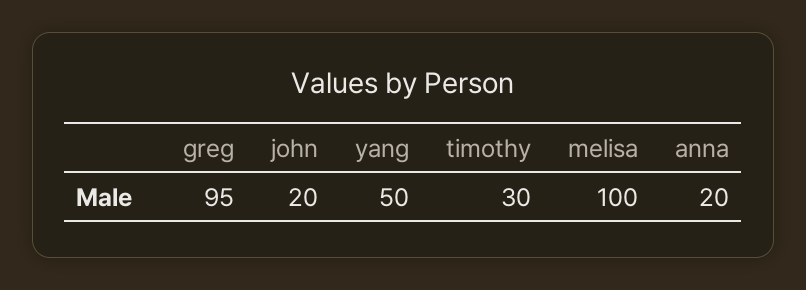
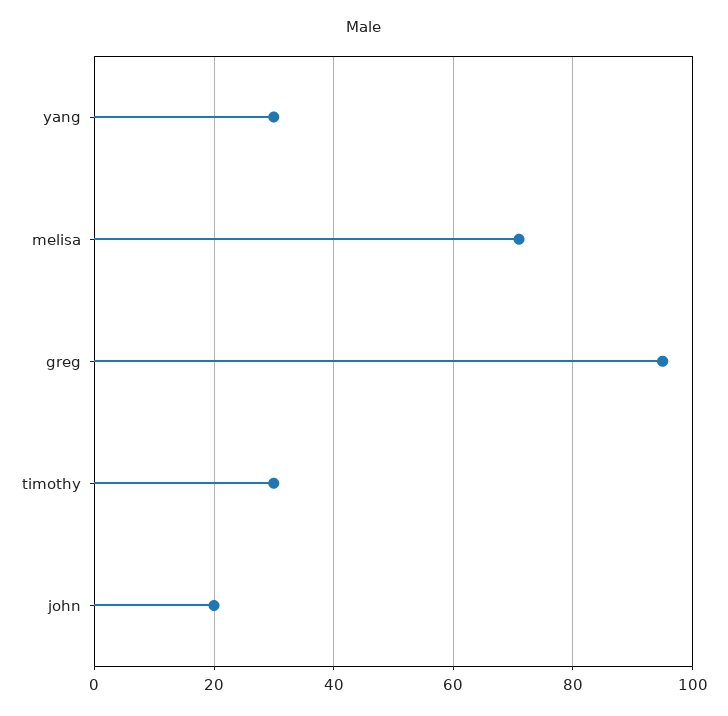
  {
    "greg": 95,
    "john": 20,
-   "yang": 50,
+   "yang": 30,
    "timothy": 30,
-   "melisa": 100,
+   "melisa": 70
-   "anna": 20
  }

